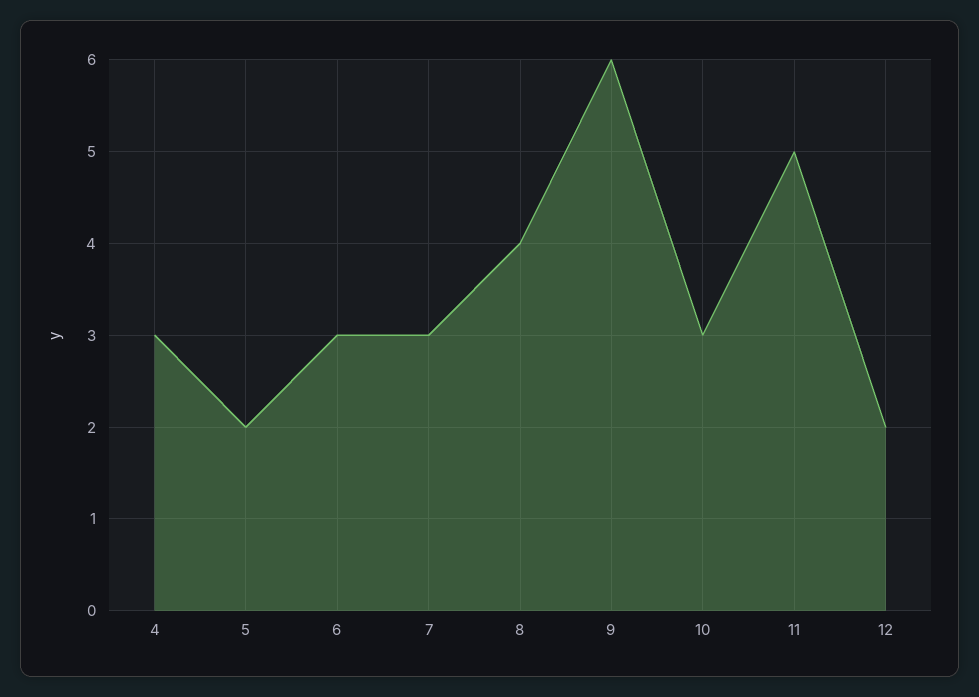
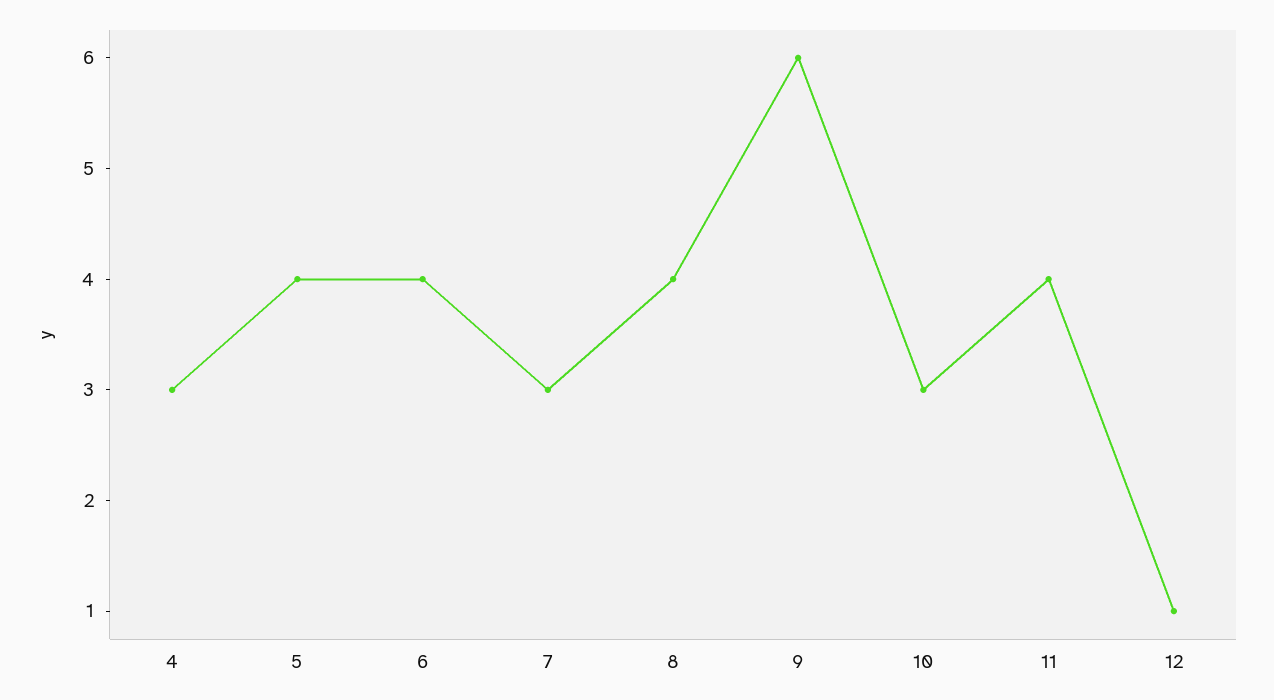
  {
    "4": 3,
-   "5": 2,
+   "5": 4,
-   "6": 3,
+   "6": 4,
    "7": 3,
    "8": 4,
    "9": 6,
    "10": 3,
-   "11": 5,
+   "11": 4,
-   "12": 2
+   "12": 1
  }

